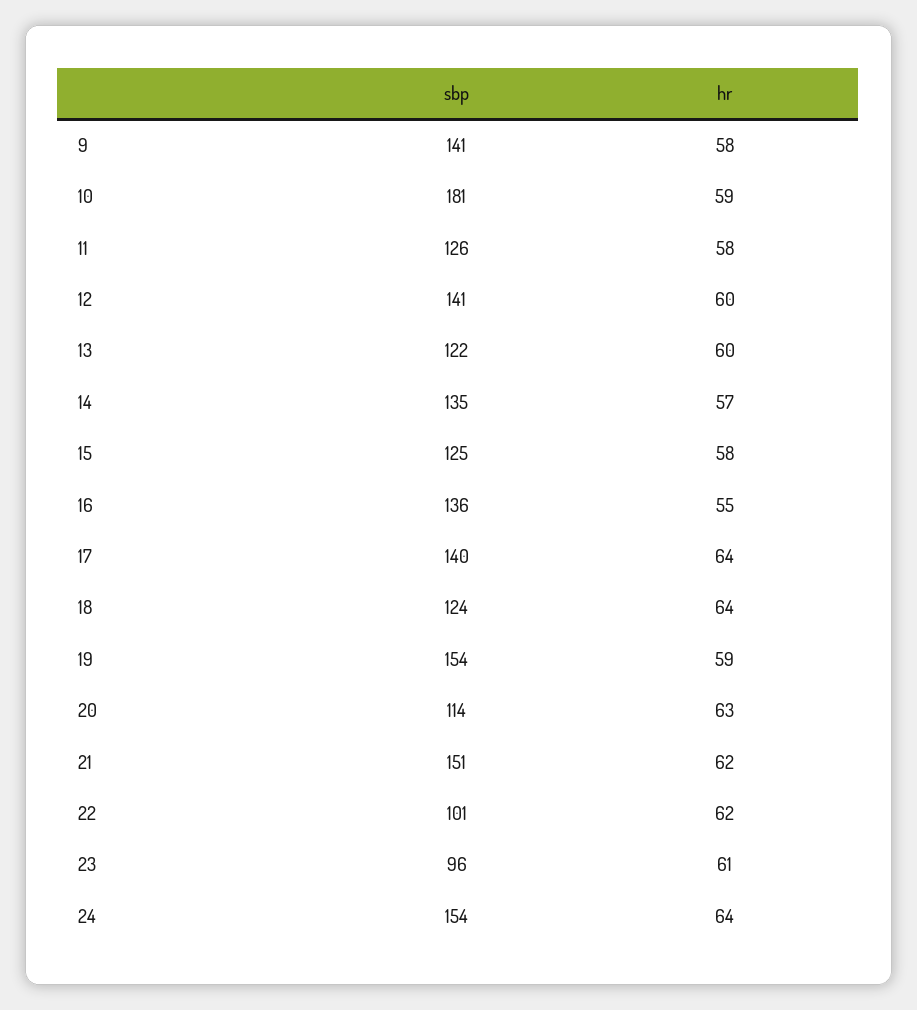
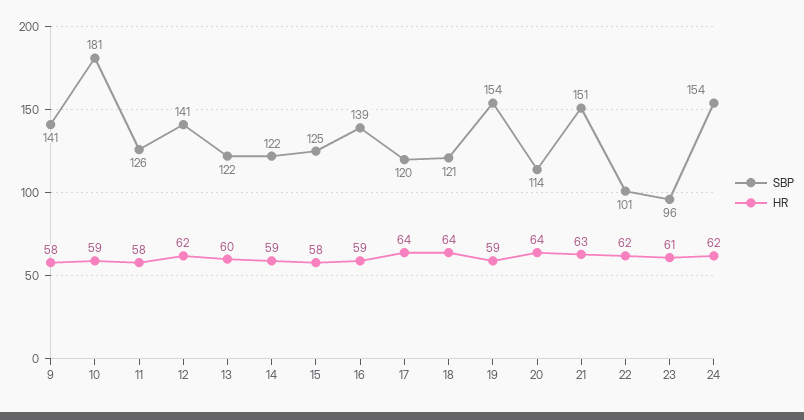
  {
    "sbp": {
      "9": 141,
      "10": 181,
      "11": 126,
      "12": 141,
      "13": 122,
-     "14": 135,
+     "14": 122,
      "15": 125,
-     "16": 136,
+     "16": 139,
-     "17": 140,
+     "17": 120,
-     "18": 124,
+     "18": 121,
      "19": 154,
      "20": 114,
      "21": 151,
      "22": 101,
      "23": 96,
      "24": 154
    },
    "hr": {
      "9": 58,
      "10": 59,
      "11": 58,
-     "12": 60,
+     "12": 62,
      "13": 60,
-     "14": 57,
+     "14": 59,
      "15": 58,
-     "16": 55,
+     "16": 59,
      "17": 64,
      "18": 64,
      "19": 59,
-     "20": 63,
+     "20": 64,
-     "21": 62,
+     "21": 63,
      "22": 62,
      "23": 61,
-     "24": 64
+     "24": 62
    }
  }

